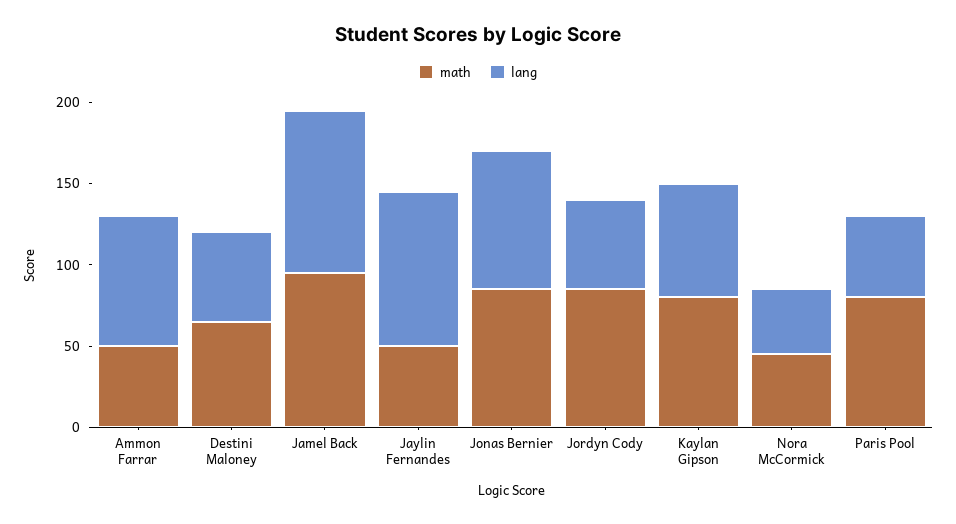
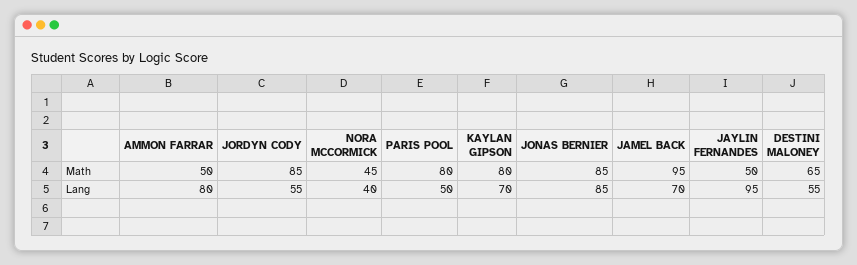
  {
    "math": {
      "Ammon Farrar": 50,
      "Destini Maloney": 65,
      "Jamel Back": 95,
      "Jaylin Fernandes": 50,
      "Jonas Bernier": 85,
      "Jordyn Cody": 85,
      "Kaylan Gipson": 80,
      "Nora McCormick": 45,
      "Paris Pool": 80
    },
    "lang": {
      "Ammon Farrar": 80,
      "Destini Maloney": 55,
-     "Jamel Back": 100,
+     "Jamel Back": 70,
      "Jaylin Fernandes": 95,
      "Jonas Bernier": 85,
      "Jordyn Cody": 55,
      "Kaylan Gipson": 70,
      "Nora McCormick": 40,
      "Paris Pool": 50
    }
  }

